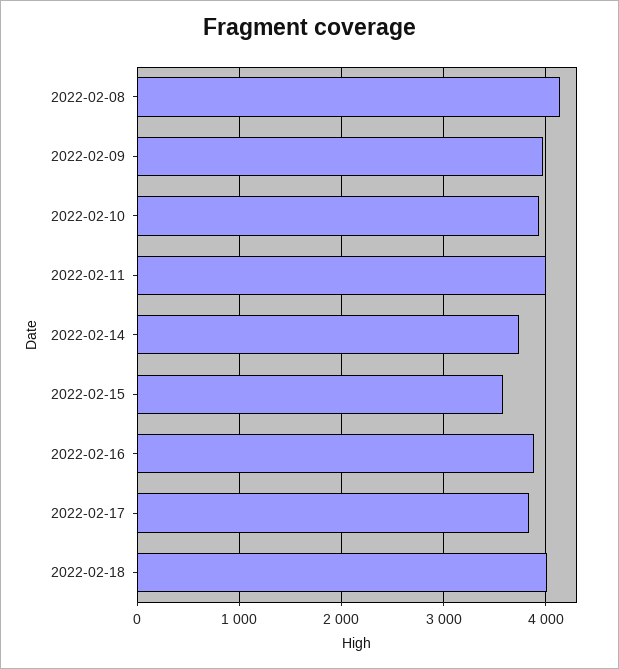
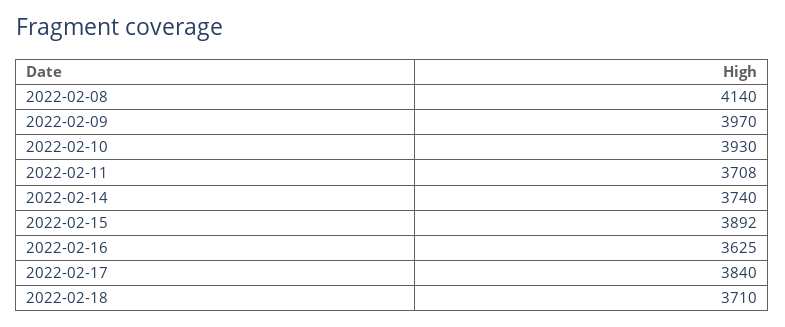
  {
    "2022-02-08": 4140,
    "2022-02-09": 3970,
    "2022-02-10": 3930,
-   "2022-02-11": 4000,
+   "2022-02-11": 3708,
    "2022-02-14": 3740,
-   "2022-02-15": 3600,
+   "2022-02-15": 3892,
-   "2022-02-16": 3900,
+   "2022-02-16": 3625,
    "2022-02-17": 3840,
-   "2022-02-18": 4000
+   "2022-02-18": 3710
  }

